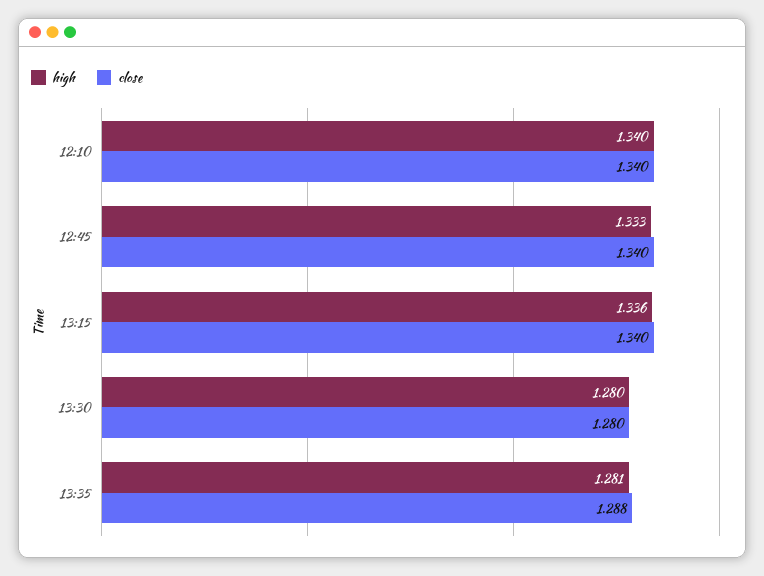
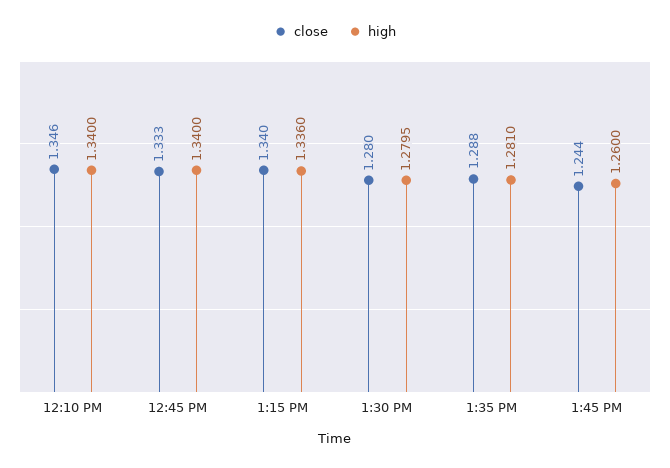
  {
    "high": {
      "12:10": 1.34,
-     "12:45": 1.333,
+     "12:45": 1.34,
      "13:15": 1.336,
      "13:30": 1.2795,
-     "13:35": 1.281
+     "13:35": 1.281,
+     "1:45 PM": 1.26
    },
    "close": {
-     "12:10": 1.34,
+     "12:10": 1.346,
-     "12:45": 1.34,
+     "12:45": 1.333,
      "13:15": 1.34,
      "13:30": 1.28,
-     "13:35": 1.288
+     "13:35": 1.288,
+     "1:45 PM": 1.244
    }
  }

